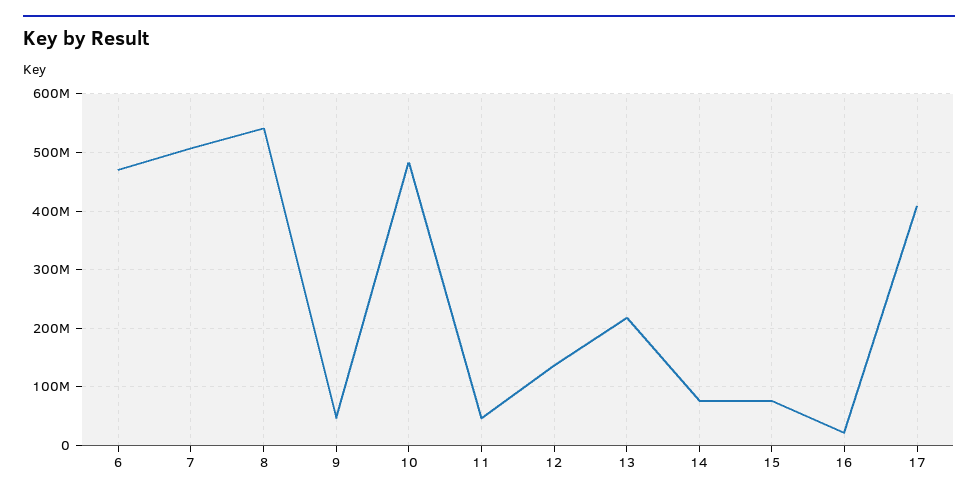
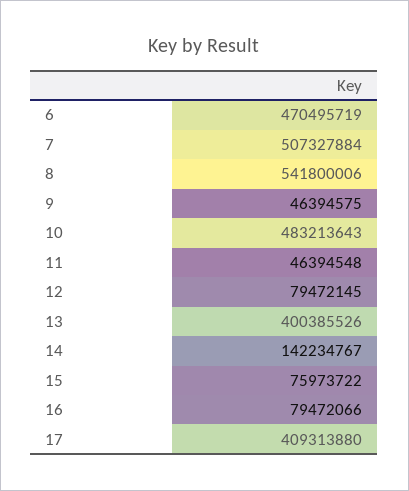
  {
    "6": 470495719,
    "7": 507327884,
    "8": 541800006,
    "9": 46394575,
    "10": 483213643,
    "11": 46394548,
-   "12": 140000000,
+   "12": 79472145,
-   "13": 220000000,
+   "13": 400385526,
-   "14": 80000000,
+   "14": 142234767,
    "15": 75973722,
-   "16": 20000000,
+   "16": 79472066,
    "17": 409313880
  }

